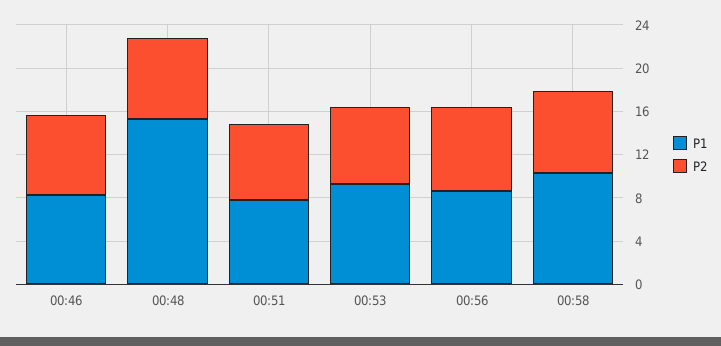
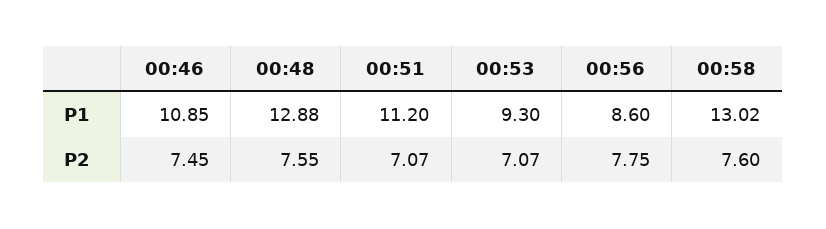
  {
    "P1": {
-     "00:46": 8,
+     "00:46": 10.85,
-     "00:48": 15,
+     "00:48": 12.88,
-     "00:51": 8,
+     "00:51": 11.2,
      "00:53": 9.3,
      "00:56": 8.6,
-     "00:58": 10
+     "00:58": 13.02
    },
    "P2": {
      "00:46": 7.45,
      "00:48": 7.55,
      "00:51": 7.07,
      "00:53": 7.07,
      "00:56": 7.75,
      "00:58": 7.6
    }
  }

